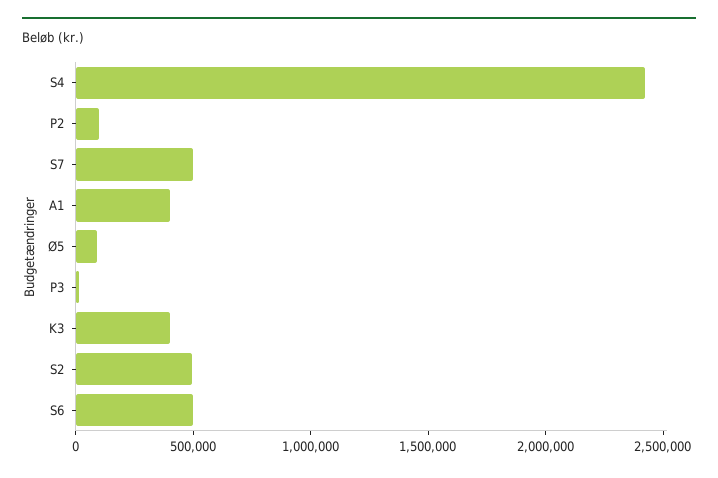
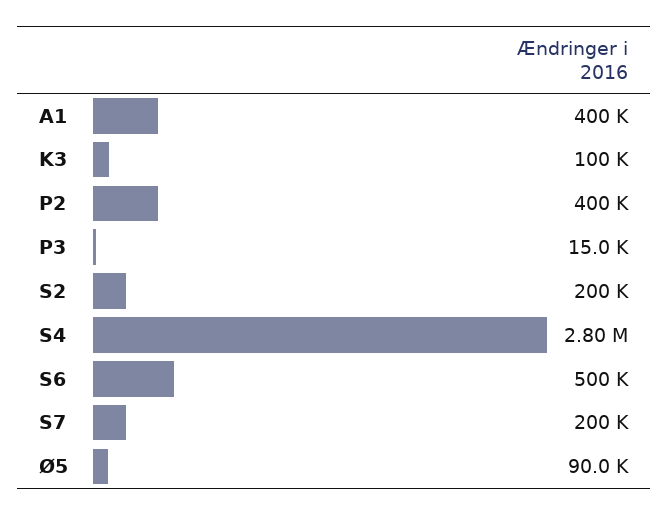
  {
-   "S4": 2400000,
+   "S4": 2800000,
-   "P2": 100000,
+   "P2": 400000,
-   "S7": 500000,
+   "S7": 200000,
    "A1": 400000,
    "Ø5": 90000,
    "P3": 15000,
-   "K3": 400000,
+   "K3": 100000,
-   "S2": 500000,
+   "S2": 200000,
    "S6": 500000
  }

